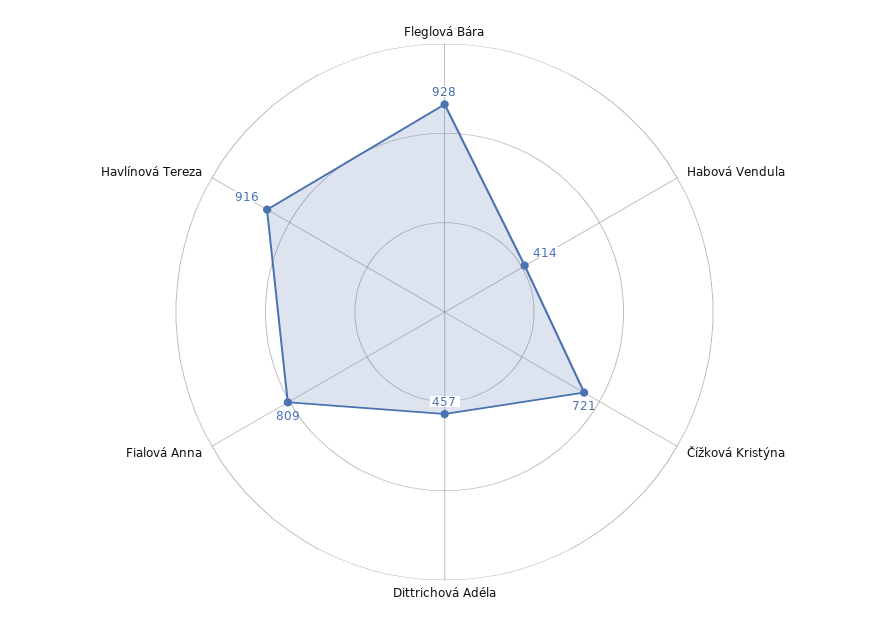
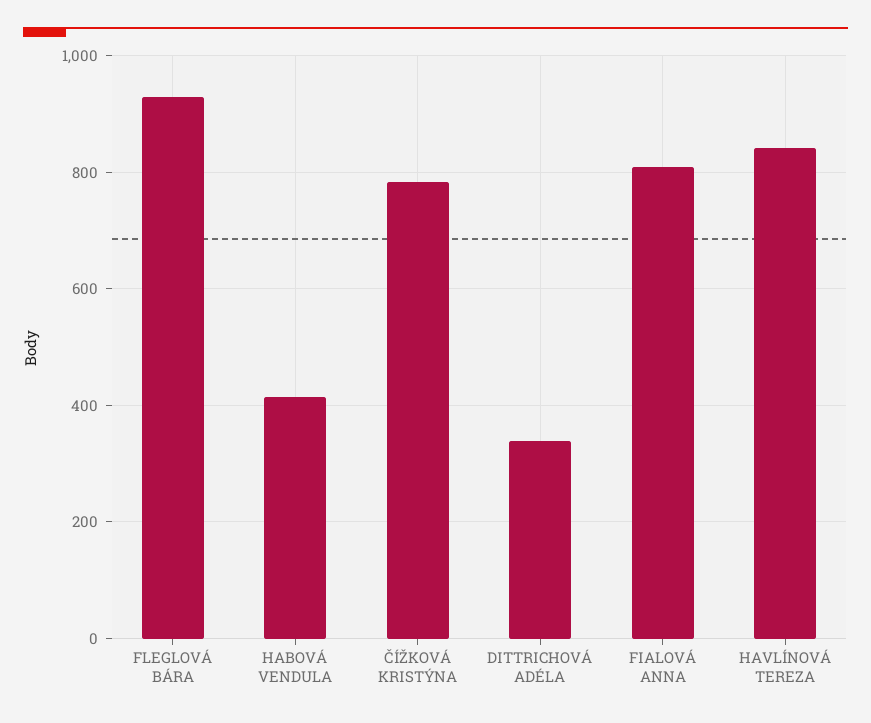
  {
    "Fleglová Bára": 928,
    "Habová Vendula": 414,
-   "Čížková Kristýna": 721,
+   "Čížková Kristýna": 780,
-   "Dittrichová Adéla": 457,
+   "Dittrichová Adéla": 340,
    "Fialová Anna": 809,
-   "Havlínová Tereza": 916
+   "Havlínová Tereza": 840
  }

